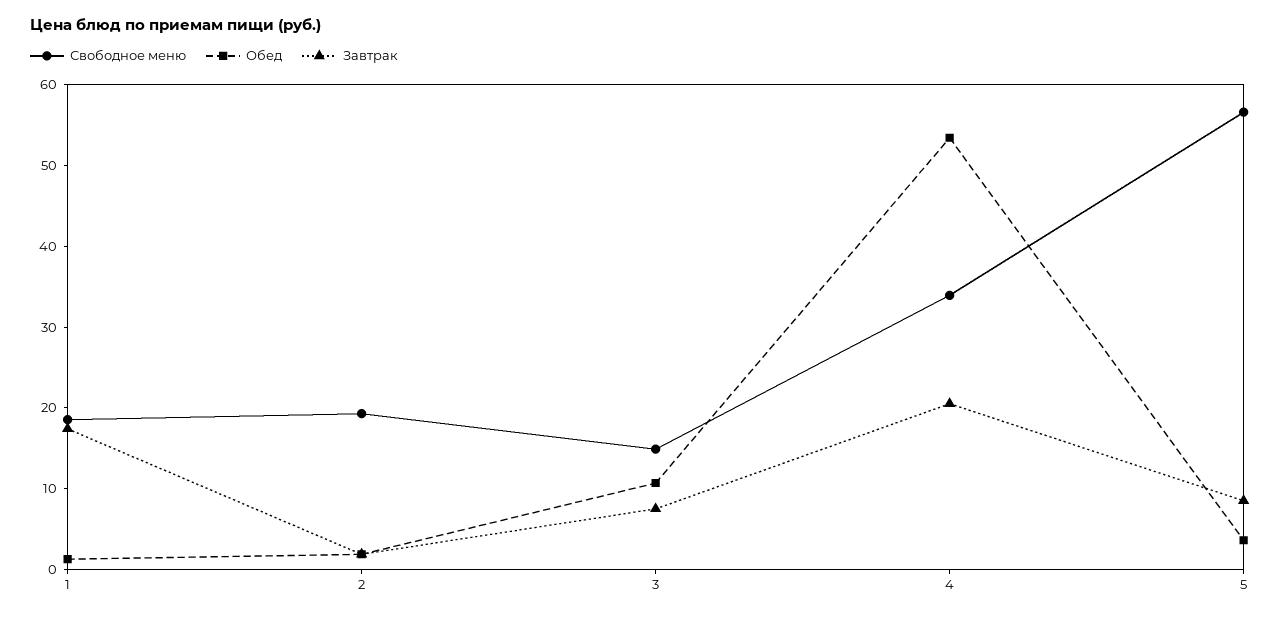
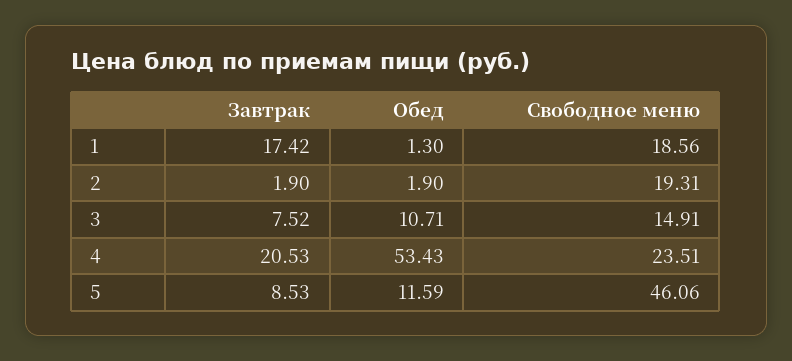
  {
    "Свободное меню": {
      "1": 18.56,
      "2": 19.31,
      "3": 14.91,
-     "4": 34,
+     "4": 23.51,
-     "5": 56
+     "5": 46.06
    },
    "Обед": {
      "1": 1.3,
      "2": 1.9,
      "3": 10.71,
      "4": 53.43,
-     "5": 4
+     "5": 11.59
    },
    "Завтрак": {
      "1": 17.42,
      "2": 1.9,
      "3": 7.52,
      "4": 20.53,
      "5": 8.53
    }
  }

